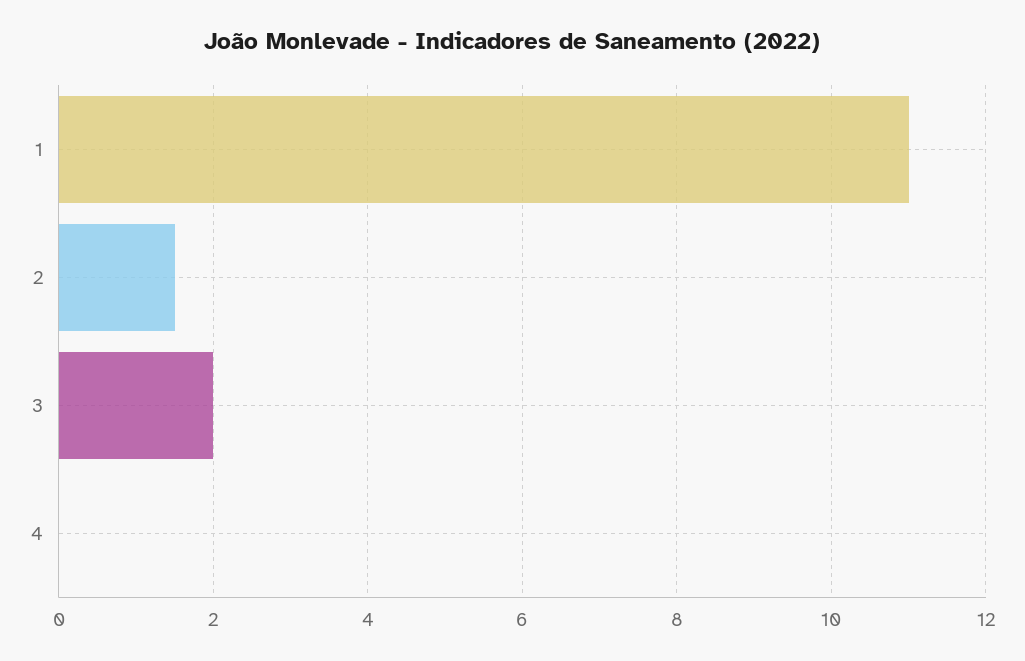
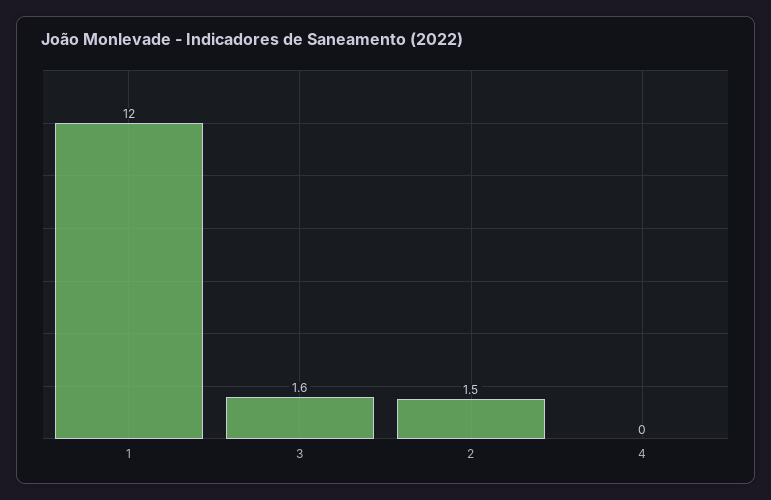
  {
-   "1": 11,
+   "1": 12,
    "2": 1.5,
-   "3": 2,
+   "3": 1.6,
    "4": 0
  }

